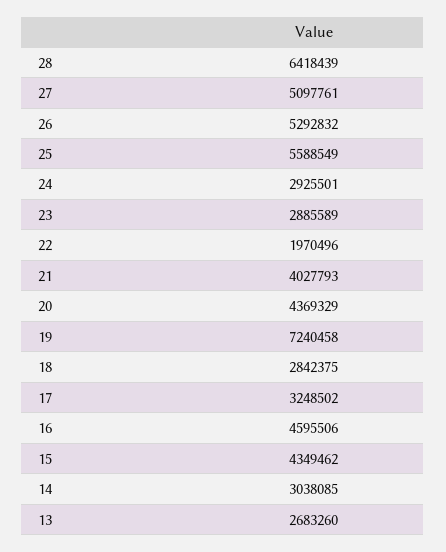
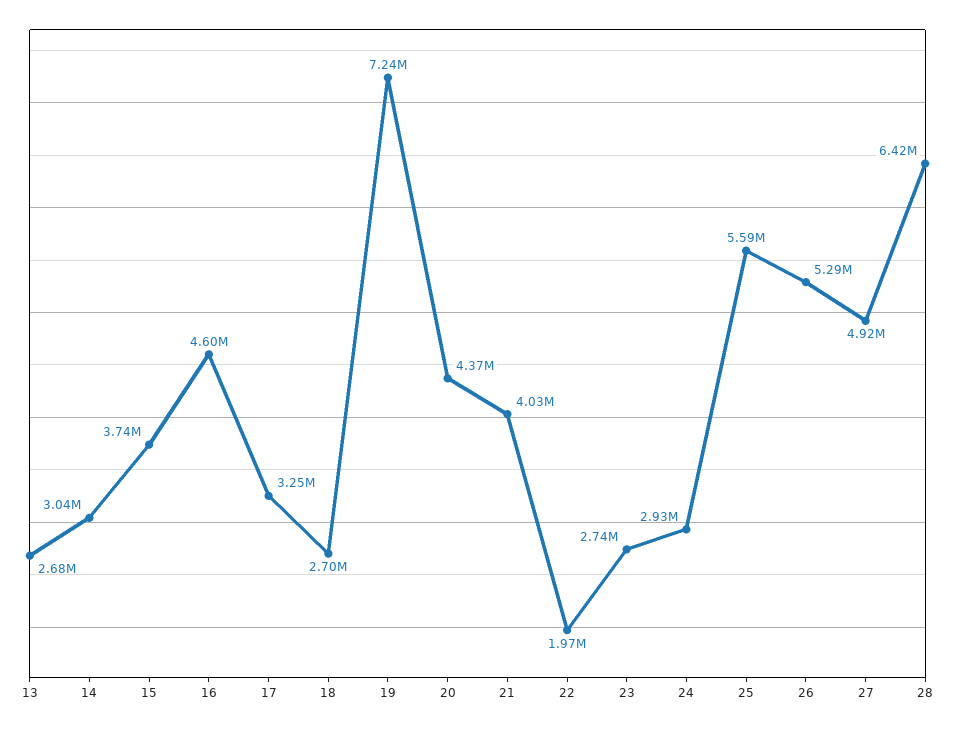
  {
    "28": 6418439,
-   "27": 5097761,
+   "27": 4920000,
    "26": 5292832,
    "25": 5588549,
    "24": 2925501,
-   "23": 2885589,
+   "23": 2740000,
    "22": 1970496,
    "21": 4027793,
    "20": 4369329,
    "19": 7240458,
-   "18": 2842375,
+   "18": 2700000,
    "17": 3248502,
    "16": 4595506,
-   "15": 4349462,
+   "15": 3740000,
    "14": 3038085,
    "13": 2683260
  }

